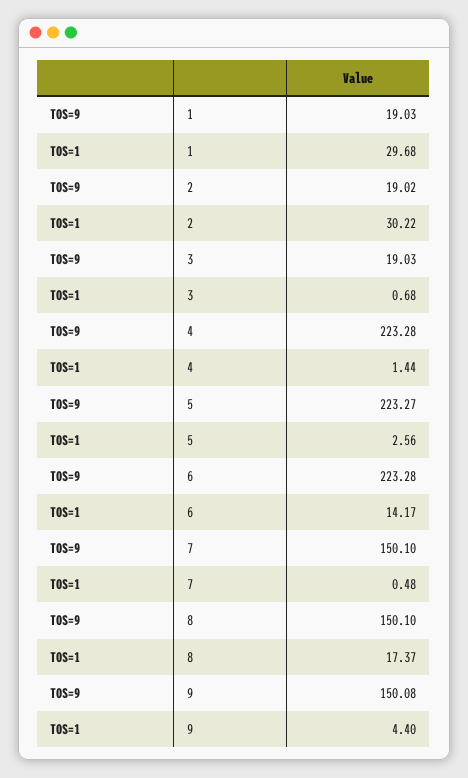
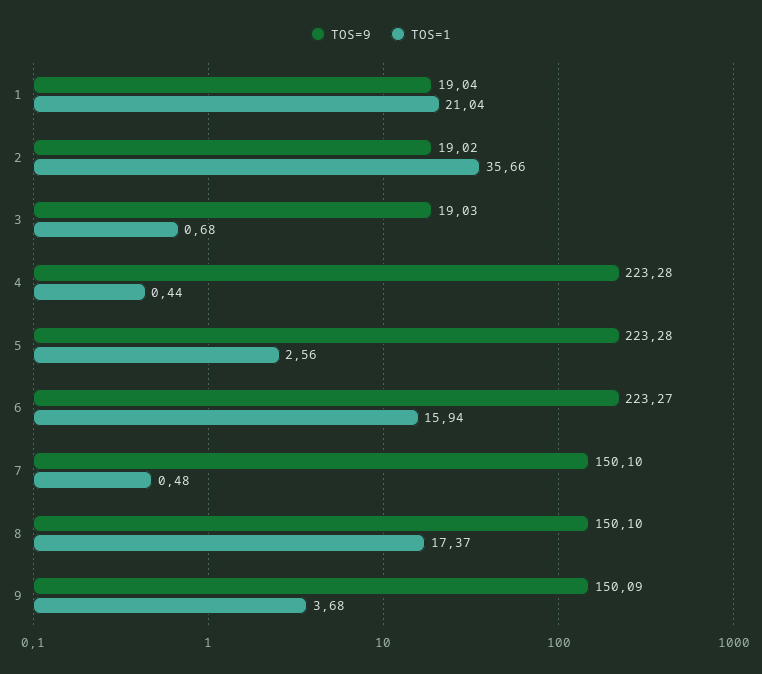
  {
    "TOS=9": {
-     "1": 19.03,
+     "1": 19.04,
      "2": 19.02,
      "3": 19.03,
      "4": 223.28,
-     "5": 223.27,
+     "5": 223.28,
-     "6": 223.28,
+     "6": 223.27,
      "7": 150.1,
      "8": 150.1,
-     "9": 150.08
+     "9": 150.09
    },
    "TOS=1": {
-     "1": 29.68,
+     "1": 21.04,
-     "2": 30.22,
+     "2": 35.66,
      "3": 0.68,
-     "4": 1.44,
+     "4": 0.44,
      "5": 2.56,
-     "6": 14.17,
+     "6": 15.94,
      "7": 0.48,
      "8": 17.37,
-     "9": 4.4
+     "9": 3.68
    }
  }

